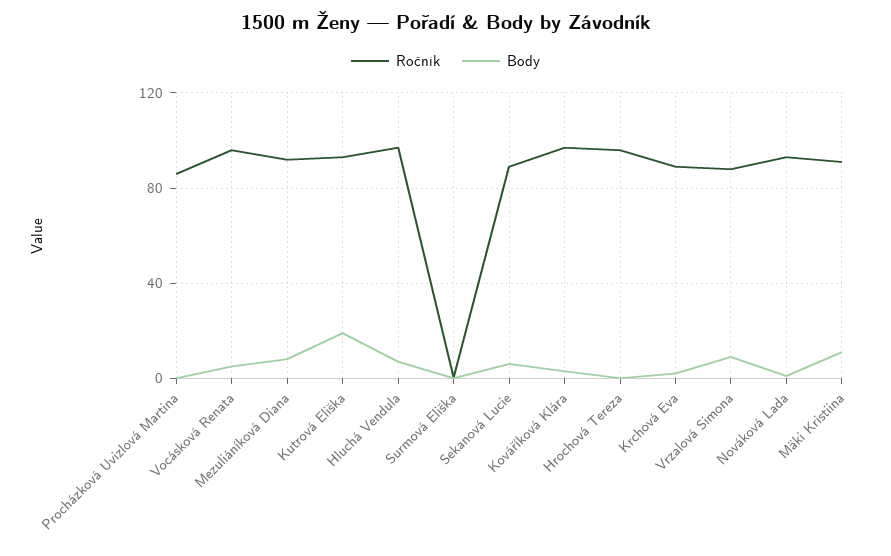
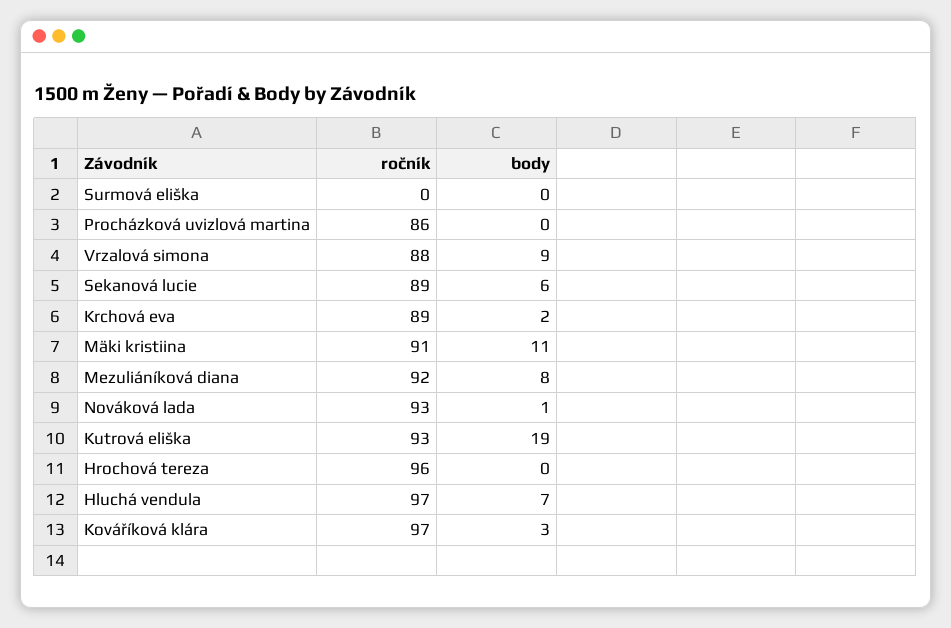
  {
    "Ročník": {
      "Procházková Uvizlová Martina": 86,
-     "Vocásková Renata": 95,
      "Mezuliáníková Diana": 92,
      "Kutrová Eliška": 93,
      "Hluchá Vendula": 97,
      "Surmová Eliška": 0,
      "Sekanová Lucie": 89,
      "Kováříková Klára": 97,
      "Hrochová Tereza": 96,
      "Krchová Eva": 89,
      "Vrzalová Simona": 88,
      "Nováková Lada": 93,
      "Mäki Kristiina": 91
    },
    "Body": {
      "Procházková Uvizlová Martina": 0,
-     "Vocásková Renata": 5,
      "Mezuliáníková Diana": 8,
      "Kutrová Eliška": 19,
      "Hluchá Vendula": 7,
      "Surmová Eliška": 0,
      "Sekanová Lucie": 6,
      "Kováříková Klára": 3,
      "Hrochová Tereza": 0,
      "Krchová Eva": 2,
      "Vrzalová Simona": 9,
      "Nováková Lada": 1,
      "Mäki Kristiina": 11
    }
  }

